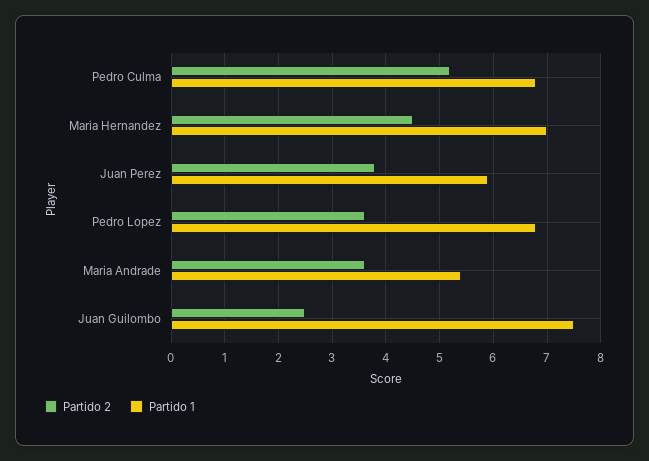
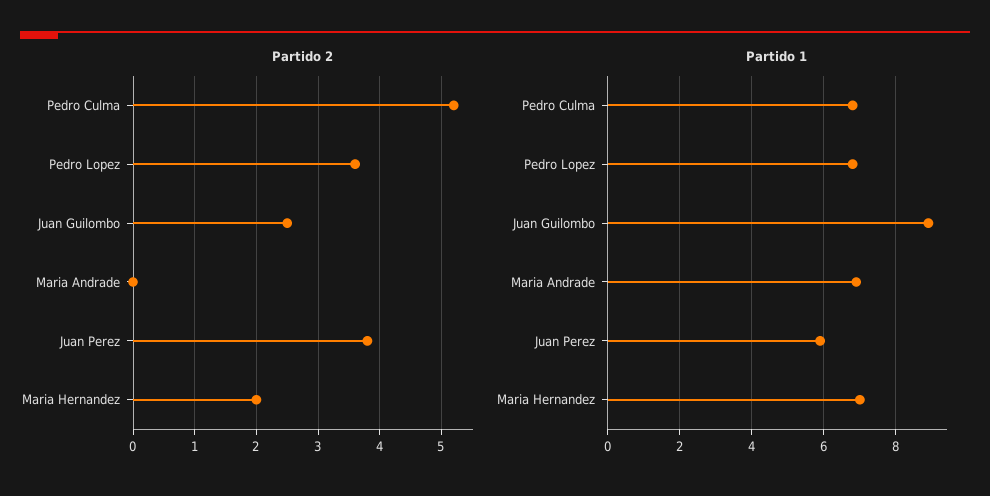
  {
    "Partido 2": {
      "Pedro Culma": 5.2,
-     "Maria Hernandez": 4.5,
+     "Maria Hernandez": 2,
      "Juan Perez": 3.8,
      "Pedro Lopez": 3.6,
-     "Maria Andrade": 3.5,
+     "Maria Andrade": 0,
      "Juan Guilombo": 2.5
    },
    "Partido 1": {
      "Pedro Culma": 7,
      "Maria Hernandez": 7,
      "Juan Perez": 6,
      "Pedro Lopez": 7,
-     "Maria Andrade": 5.5,
+     "Maria Andrade": 7,
-     "Juan Guilombo": 7.5
+     "Juan Guilombo": 9
    }
  }

